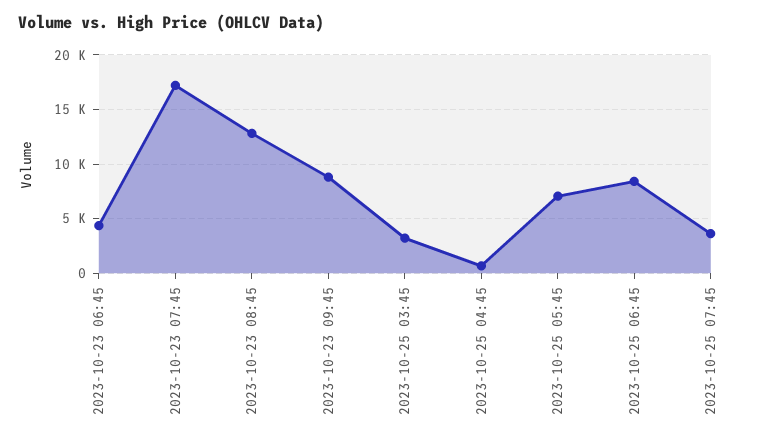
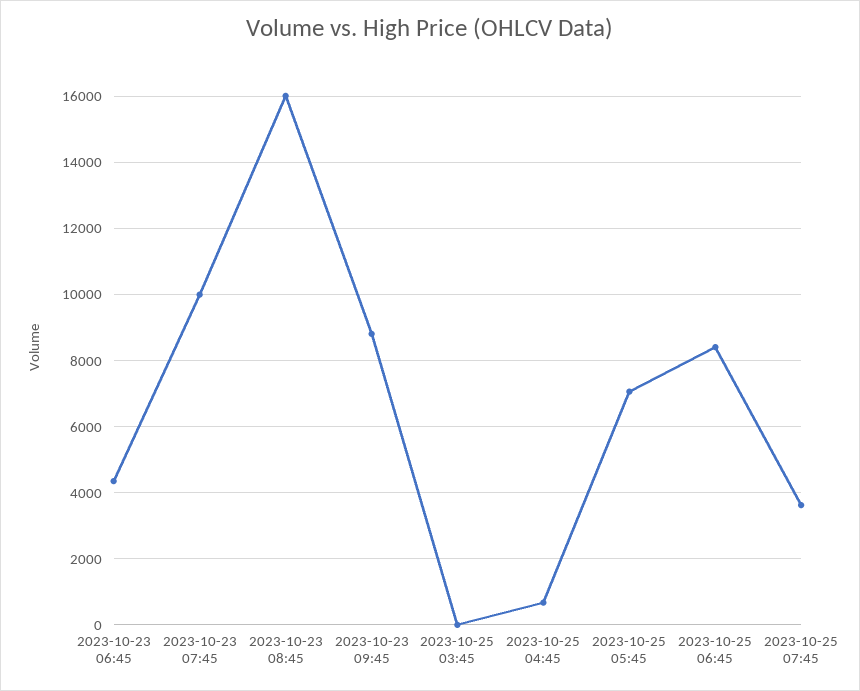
  {
    "2023-10-23 06:45": 4400,
-   "2023-10-23 07:45": 17000,
+   "2023-10-23 07:45": 10000,
-   "2023-10-23 08:45": 13000,
+   "2023-10-23 08:45": 16000,
    "2023-10-23 09:45": 8800,
-   "2023-10-25 03:45": 3000,
+   "2023-10-25 03:45": 0,
    "2023-10-25 04:45": 600,
    "2023-10-25 05:45": 7000,
    "2023-10-25 06:45": 8400,
    "2023-10-25 07:45": 3600
  }

